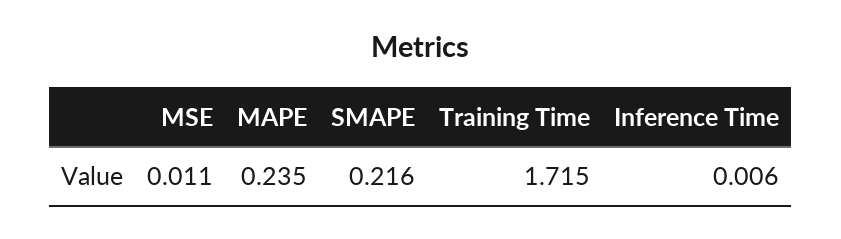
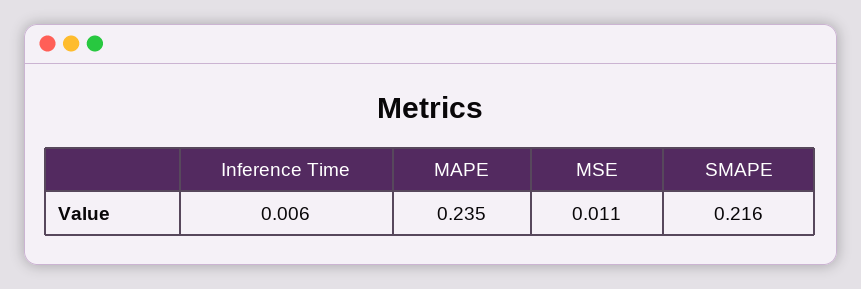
  {
    "MSE": 0.011,
    "MAPE": 0.235,
    "SMAPE": 0.216,
-   "Training Time": 1.715,
    "Inference Time": 0.006
  }

